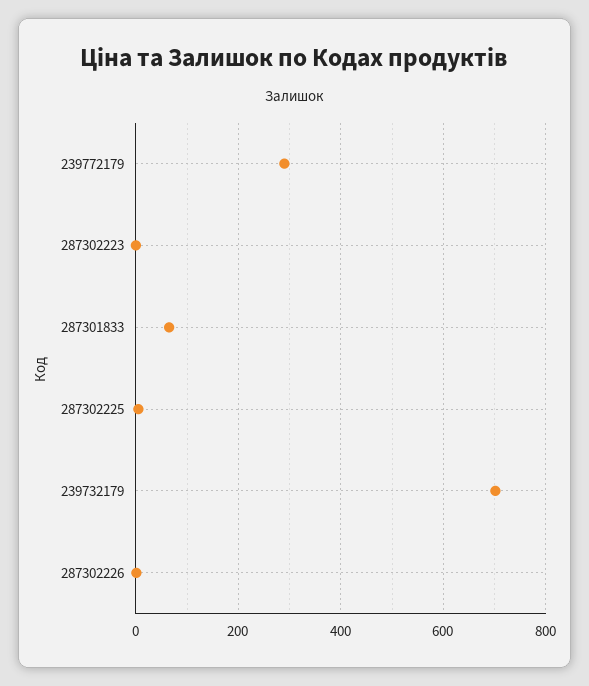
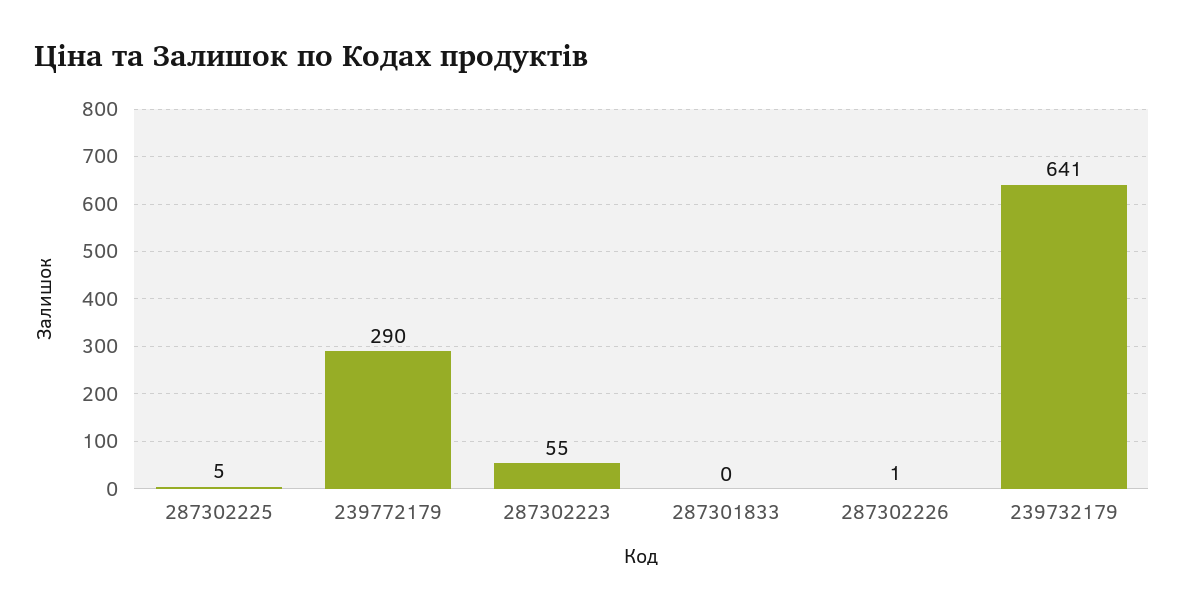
  {
    "239772179": 290,
-   "287302223": 0,
+   "287302223": 55,
-   "287301833": 60,
+   "287301833": 0,
    "287302225": 5,
-   "239732179": 700,
+   "239732179": 641,
    "287302226": 1
  }

